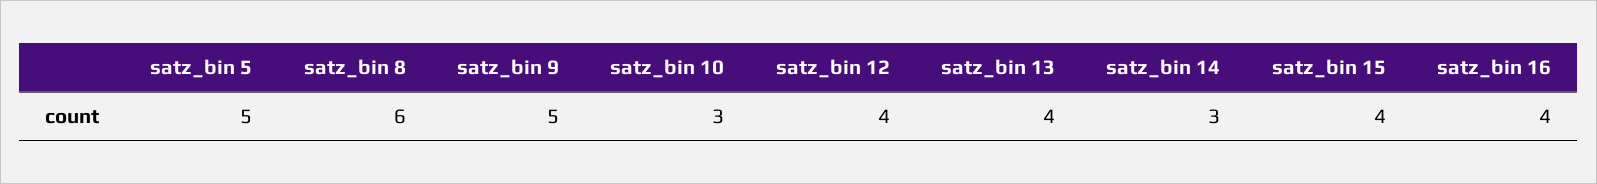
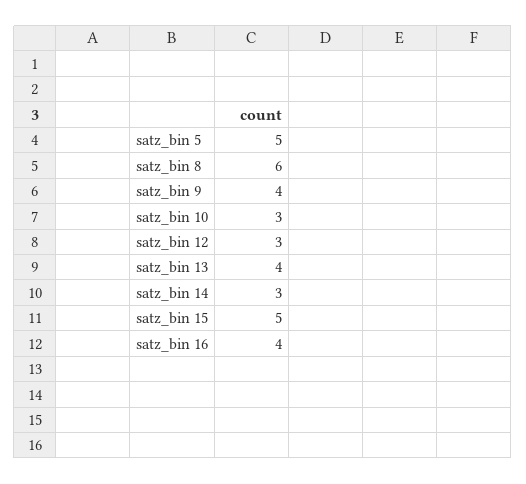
  {
    "satz_bin 5": 5,
    "satz_bin 8": 6,
-   "satz_bin 9": 5,
+   "satz_bin 9": 4,
    "satz_bin 10": 3,
-   "satz_bin 12": 4,
+   "satz_bin 12": 3,
    "satz_bin 13": 4,
    "satz_bin 14": 3,
-   "satz_bin 15": 4,
+   "satz_bin 15": 5,
    "satz_bin 16": 4
  }

